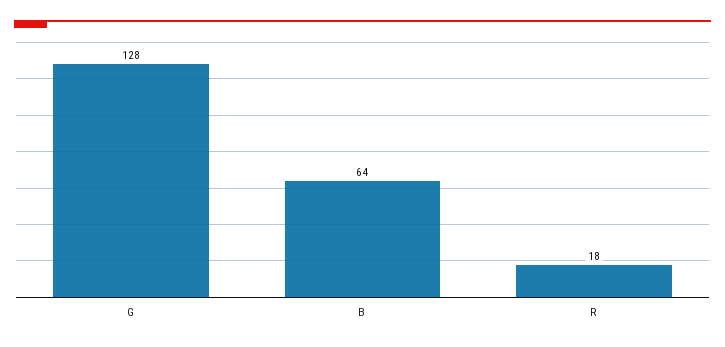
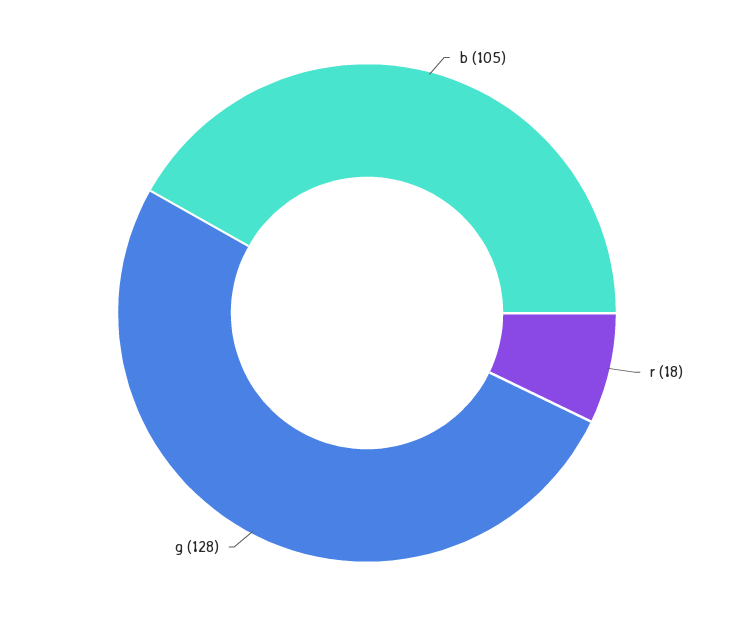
  {
    "G": 128,
-   "B": 64,
+   "B": 105,
    "R": 18
  }

